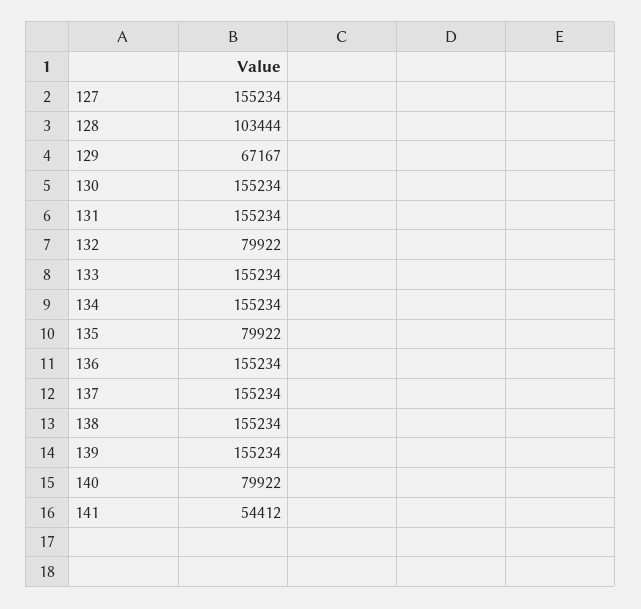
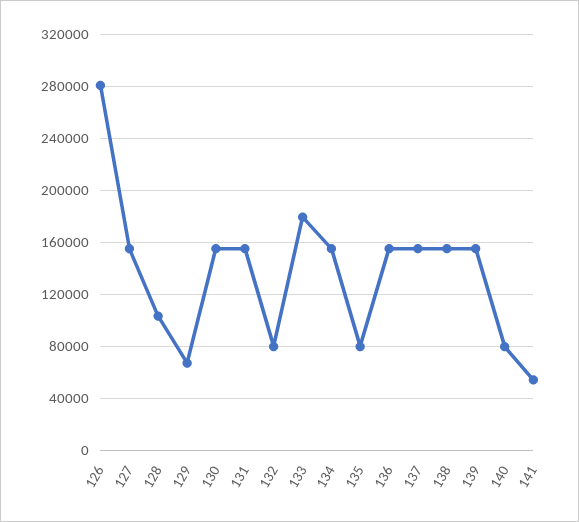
  {
    "127": 155234,
    "128": 103444,
    "129": 67167,
    "130": 155234,
    "131": 155234,
    "132": 79922,
-   "133": 155234,
+   "133": 180000,
    "134": 155234,
    "135": 79922,
    "136": 155234,
    "137": 155234,
    "138": 155234,
    "139": 155234,
    "140": 79922,
-   "141": 54412
+   "141": 54412,
+   "126": 280000
  }

